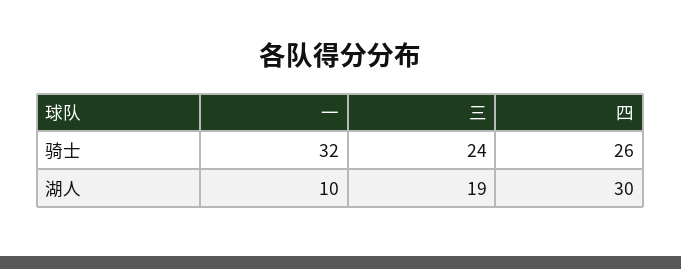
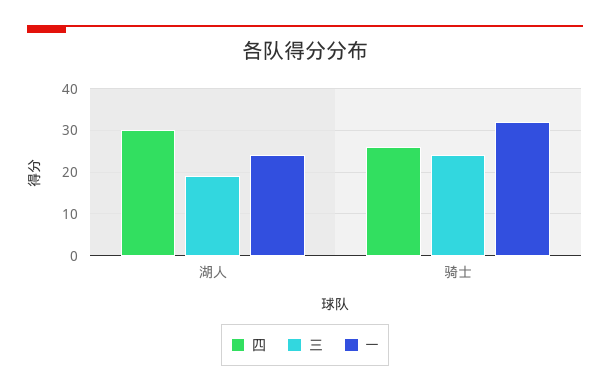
  {
    "一": {
      "骑士": 32,
-     "湖人": 10
+     "湖人": 25
    },
    "三": {
      "骑士": 24,
      "湖人": 19
    },
    "四": {
      "骑士": 26,
      "湖人": 30
    }
  }

